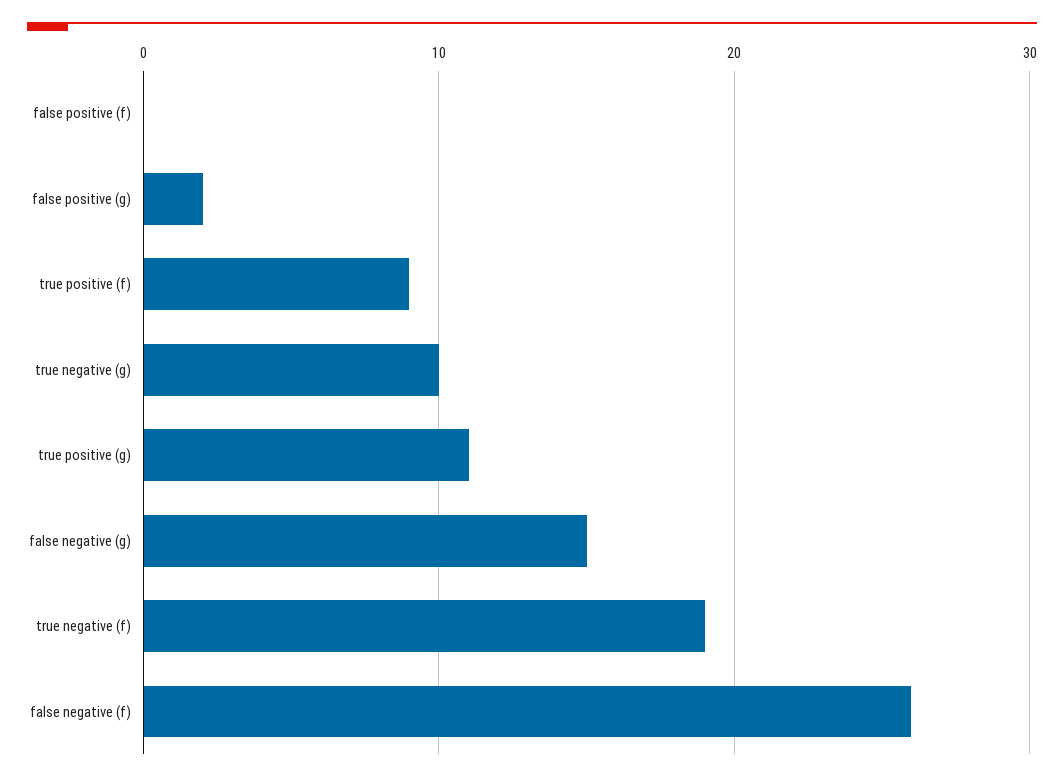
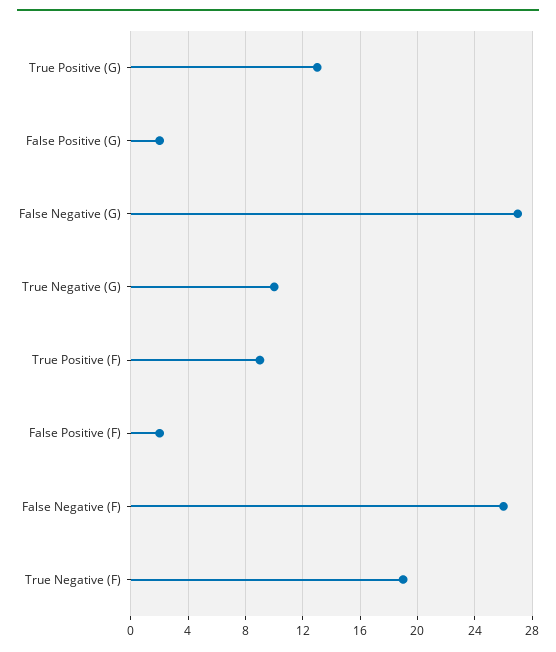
  {
-   "false positive (f)": 0,
+   "false positive (f)": 2,
    "false positive (g)": 2,
    "true positive (f)": 9,
    "true negative (g)": 10,
-   "true positive (g)": 11,
+   "true positive (g)": 13,
-   "false negative (g)": 15,
+   "false negative (g)": 27,
    "true negative (f)": 19,
    "false negative (f)": 26
  }

